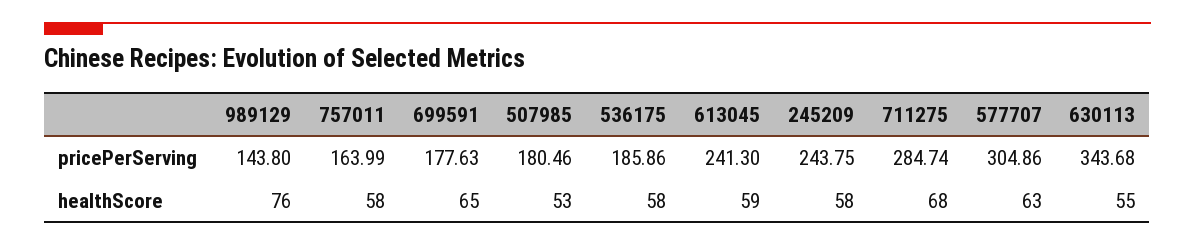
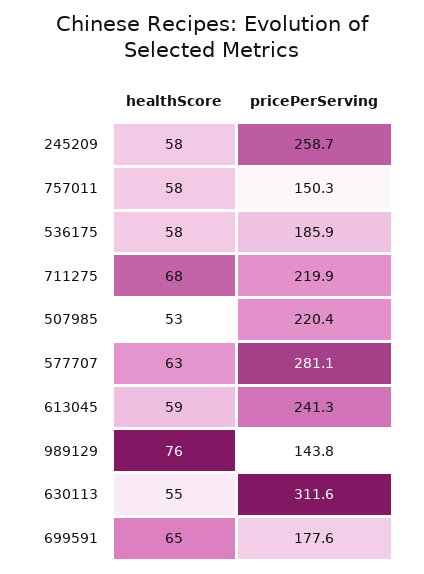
  {
    "989129": {
      "pricePerServing": 143.8,
      "healthScore": 76
    },
    "757011": {
-     "pricePerServing": 163.99,
+     "pricePerServing": 150.3,
      "healthScore": 58
    },
    "699591": {
      "pricePerServing": 177.63,
      "healthScore": 65
    },
    "507985": {
-     "pricePerServing": 180.46,
+     "pricePerServing": 220.4,
      "healthScore": 53
    },
    "536175": {
      "pricePerServing": 185.86,
      "healthScore": 58
    },
    "613045": {
      "pricePerServing": 241.3,
      "healthScore": 59
    },
    "245209": {
-     "pricePerServing": 243.75,
+     "pricePerServing": 258.7,
      "healthScore": 58
    },
    "711275": {
-     "pricePerServing": 284.74,
+     "pricePerServing": 219.9,
      "healthScore": 68
    },
    "577707": {
-     "pricePerServing": 304.86,
+     "pricePerServing": 281.1,
      "healthScore": 63
    },
    "630113": {
-     "pricePerServing": 343.68,
+     "pricePerServing": 311.6,
      "healthScore": 55
    }
  }

